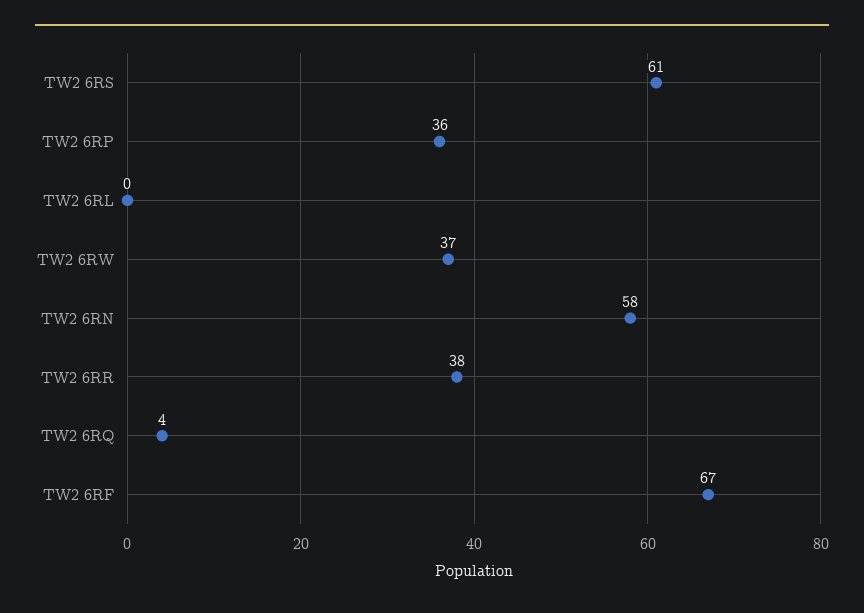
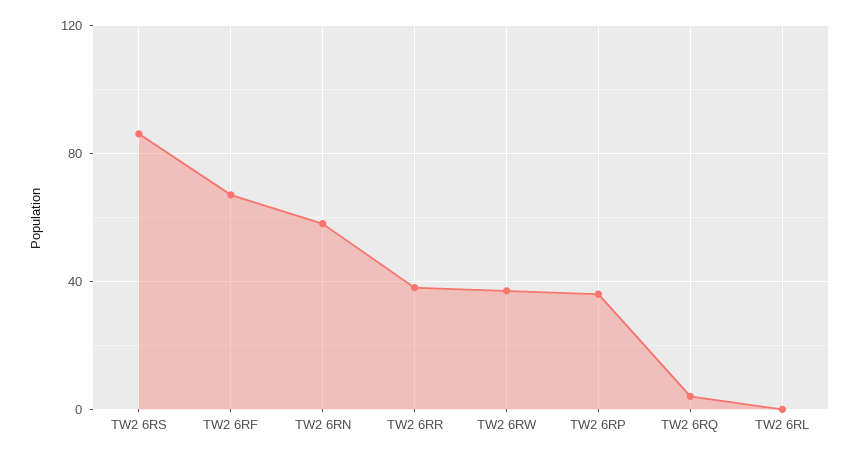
  {
-   "TW2 6RS": 61,
+   "TW2 6RS": 85,
    "TW2 6RP": 36,
    "TW2 6RL": 0,
    "TW2 6RW": 37,
    "TW2 6RN": 58,
    "TW2 6RR": 38,
    "TW2 6RQ": 4,
    "TW2 6RF": 67
  }

